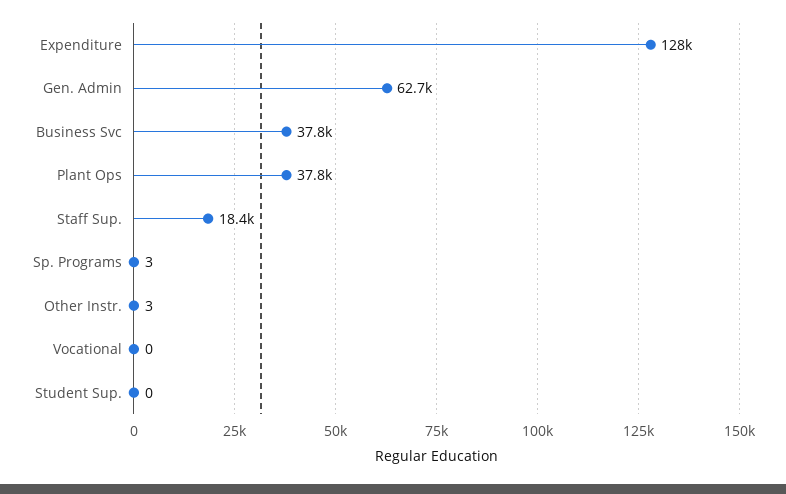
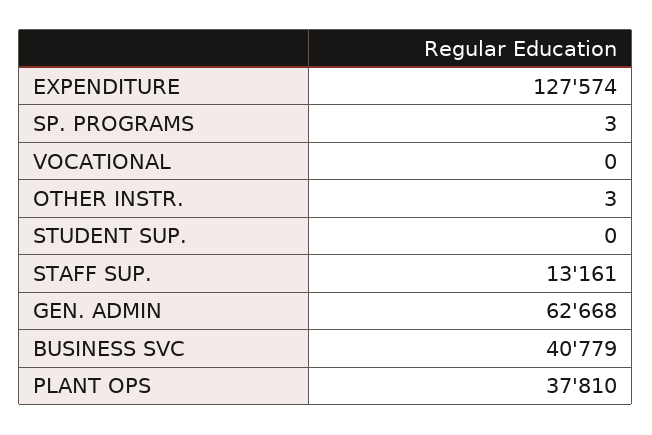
  {
    "Expenditure": 127574,
    "Gen. Admin": 62668,
-   "Business Svc": 37800,
+   "Business Svc": 40779,
    "Plant Ops": 37810,
-   "Staff Sup.": 18400,
+   "Staff Sup.": 13161,
    "Sp. Programs": 3,
    "Other Instr.": 3,
    "Vocational": 0,
    "Student Sup.": 0
  }

